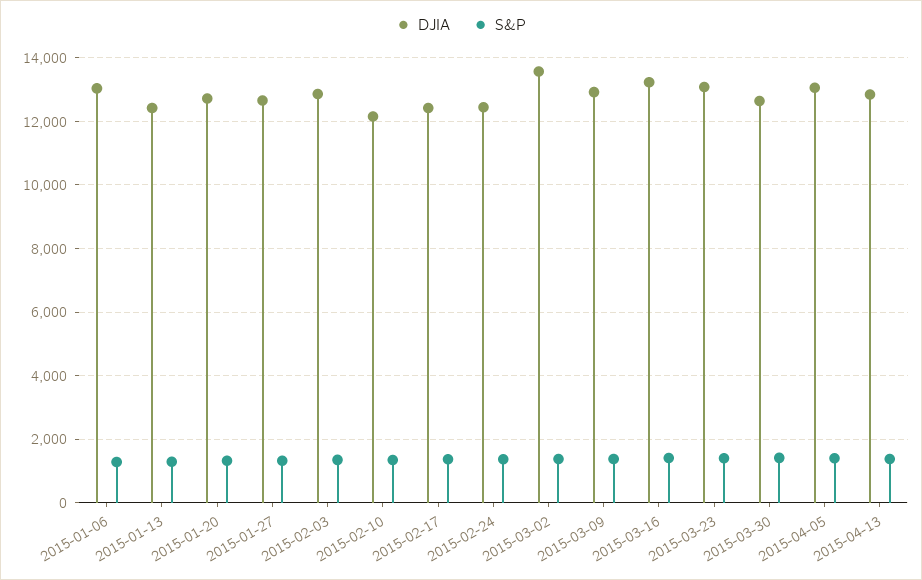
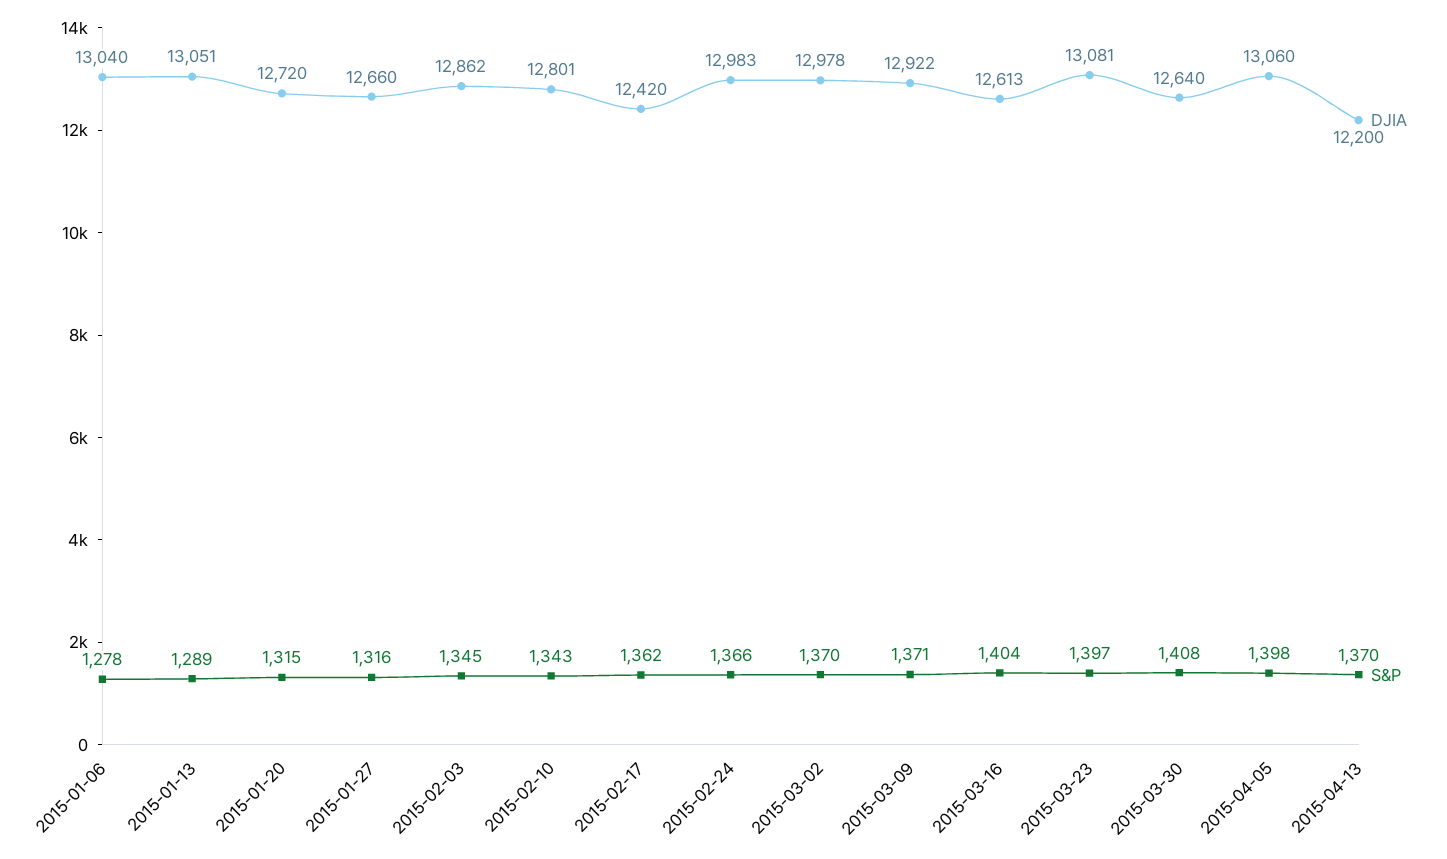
  {
    "DJIA": {
      "2015-01-06": 13040,
-     "2015-01-13": 12400,
+     "2015-01-13": 13051,
      "2015-01-20": 12720,
      "2015-01-27": 12660,
      "2015-02-03": 12862,
-     "2015-02-10": 12200,
+     "2015-02-10": 12801,
      "2015-02-17": 12420,
-     "2015-02-24": 12400,
+     "2015-02-24": 12983,
-     "2015-03-02": 13600,
+     "2015-03-02": 12978,
      "2015-03-09": 12922,
-     "2015-03-16": 13200,
+     "2015-03-16": 12613,
      "2015-03-23": 13081,
      "2015-03-30": 12640,
      "2015-04-05": 13060,
-     "2015-04-13": 12800
+     "2015-04-13": 12200
    },
    "S&P": {
      "2015-01-06": 1278,
      "2015-01-13": 1289,
      "2015-01-20": 1315,
      "2015-01-27": 1316,
      "2015-02-03": 1345,
      "2015-02-10": 1343,
      "2015-02-17": 1362,
      "2015-02-24": 1366,
      "2015-03-02": 1370,
      "2015-03-09": 1371,
      "2015-03-16": 1404,
      "2015-03-23": 1397,
      "2015-03-30": 1408,
      "2015-04-05": 1398,
      "2015-04-13": 1370
    }
  }

